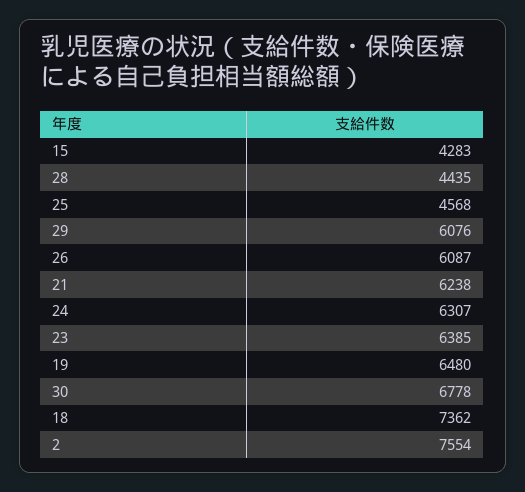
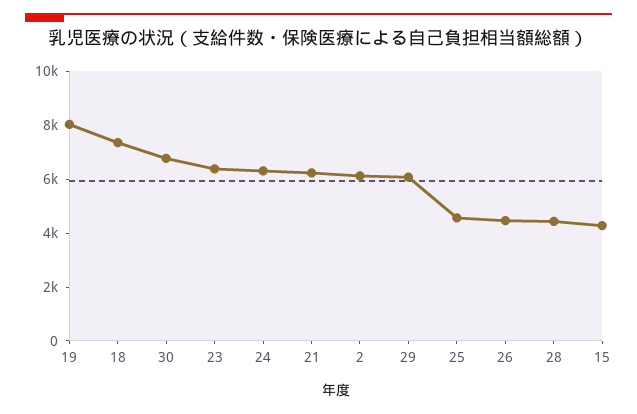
  {
    "15": 4283,
    "28": 4435,
    "25": 4568,
    "29": 6076,
-   "26": 6087,
+   "26": 4500,
    "21": 6238,
    "24": 6307,
    "23": 6385,
-   "19": 6480,
+   "19": 8000,
    "30": 6778,
    "18": 7362,
-   "2": 7554
+   "2": 6000
  }

